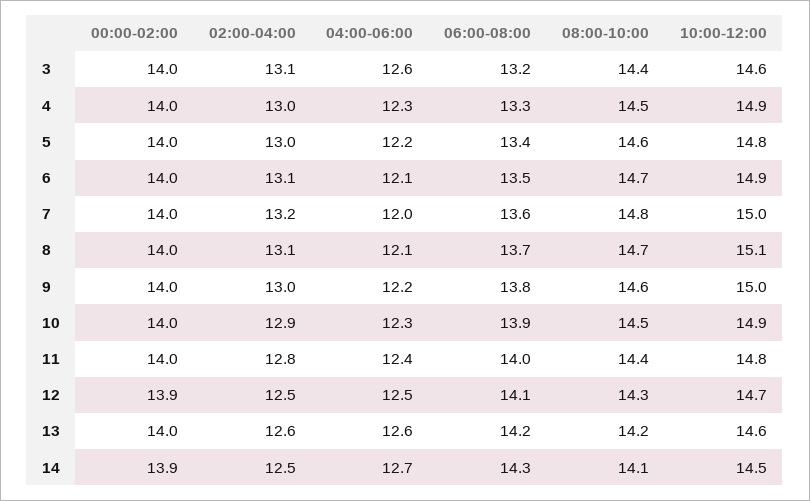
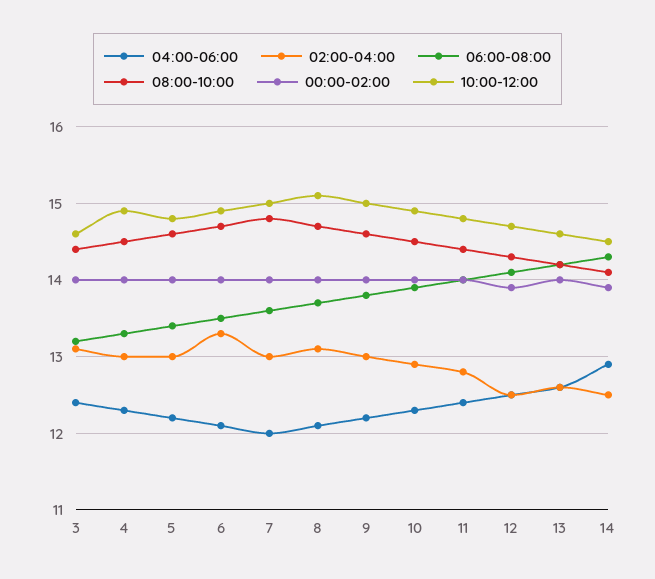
  {
    "00:00-02:00": {
      "3": 14,
      "4": 14,
      "5": 14,
      "6": 14,
      "7": 14,
      "8": 14,
      "9": 14,
      "10": 14,
      "11": 14,
      "12": 13.9,
      "13": 14,
      "14": 13.9
    },
    "02:00-04:00": {
      "3": 13.1,
      "4": 13,
      "5": 13,
-     "6": 13.1,
+     "6": 13.3,
-     "7": 13.2,
+     "7": 13,
      "8": 13.1,
      "9": 13,
      "10": 12.9,
      "11": 12.8,
      "12": 12.5,
      "13": 12.6,
      "14": 12.5
    },
    "04:00-06:00": {
-     "3": 12.6,
+     "3": 12.4,
      "4": 12.3,
      "5": 12.2,
      "6": 12.1,
      "7": 12,
      "8": 12.1,
      "9": 12.2,
      "10": 12.3,
      "11": 12.4,
      "12": 12.5,
      "13": 12.6,
-     "14": 12.7
+     "14": 12.9
    },
    "06:00-08:00": {
      "3": 13.2,
      "4": 13.3,
      "5": 13.4,
      "6": 13.5,
      "7": 13.6,
      "8": 13.7,
      "9": 13.8,
      "10": 13.9,
      "11": 14,
      "12": 14.1,
      "13": 14.2,
      "14": 14.3
    },
    "08:00-10:00": {
      "3": 14.4,
      "4": 14.5,
      "5": 14.6,
      "6": 14.7,
      "7": 14.8,
      "8": 14.7,
      "9": 14.6,
      "10": 14.5,
      "11": 14.4,
      "12": 14.3,
      "13": 14.2,
      "14": 14.1
    },
    "10:00-12:00": {
      "3": 14.6,
      "4": 14.9,
      "5": 14.8,
      "6": 14.9,
      "7": 15,
      "8": 15.1,
      "9": 15,
      "10": 14.9,
      "11": 14.8,
      "12": 14.7,
      "13": 14.6,
      "14": 14.5
    }
  }

